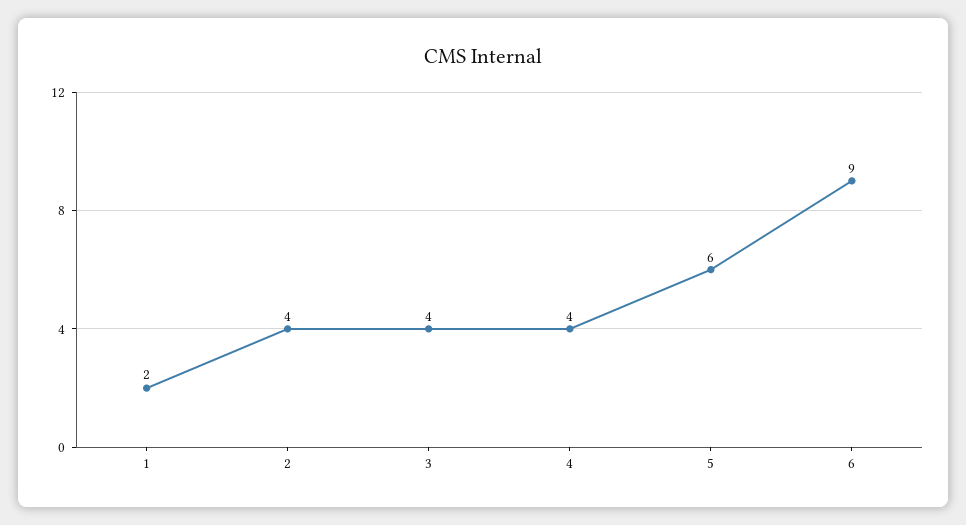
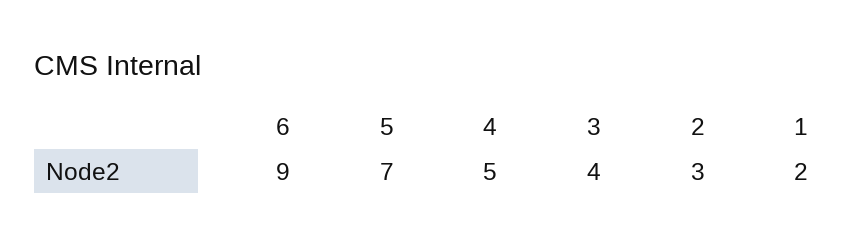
  {
    "1": 2,
-   "2": 4,
+   "2": 3,
    "3": 4,
-   "4": 4,
+   "4": 5,
-   "5": 6,
+   "5": 7,
    "6": 9
  }

